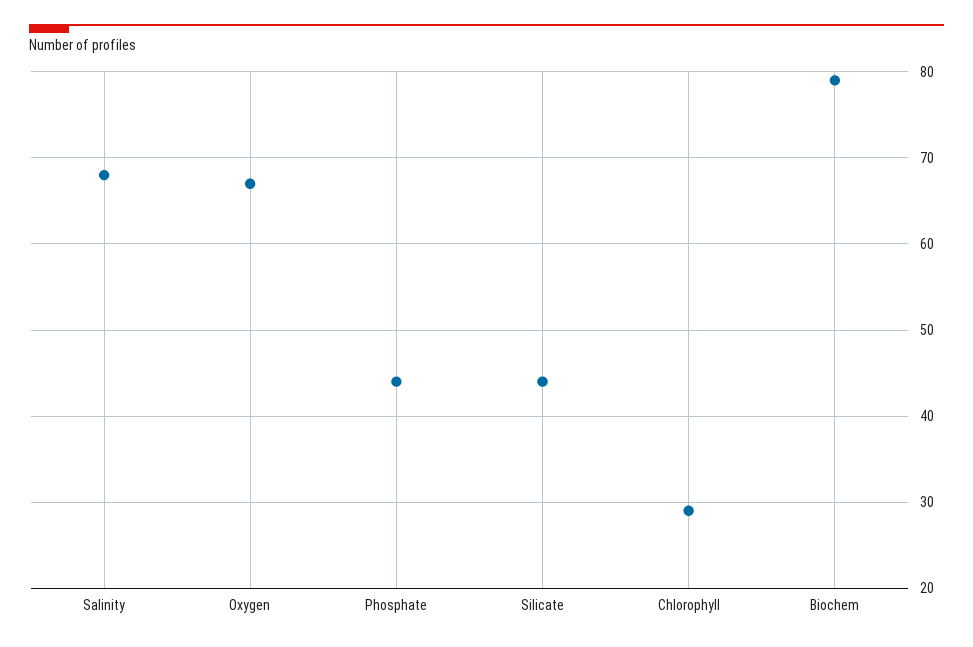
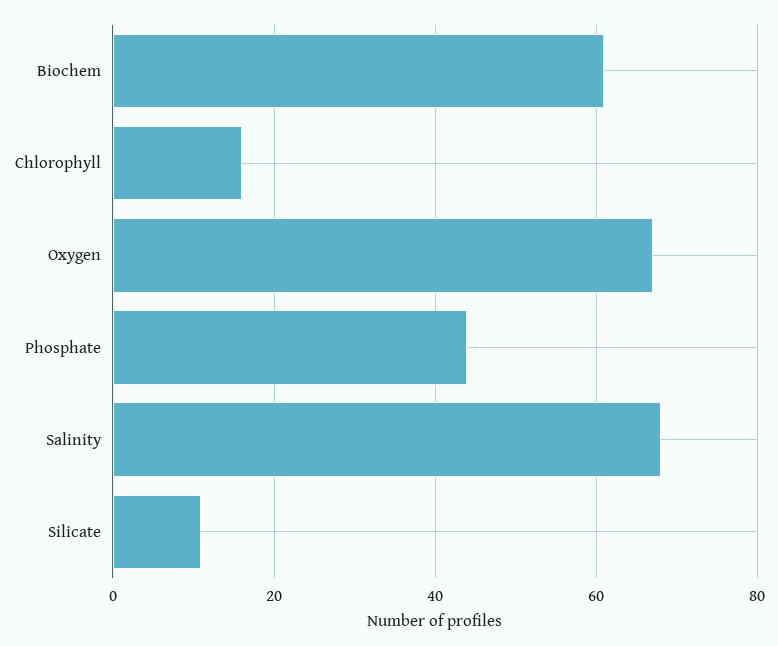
  {
    "Salinity": 68,
    "Oxygen": 67,
    "Phosphate": 44,
-   "Silicate": 44,
+   "Silicate": 10,
-   "Chlorophyll": 29,
+   "Chlorophyll": 15,
-   "Biochem": 79
+   "Biochem": 60
  }

